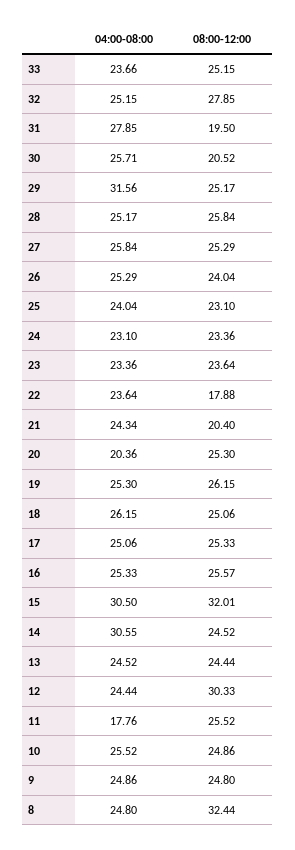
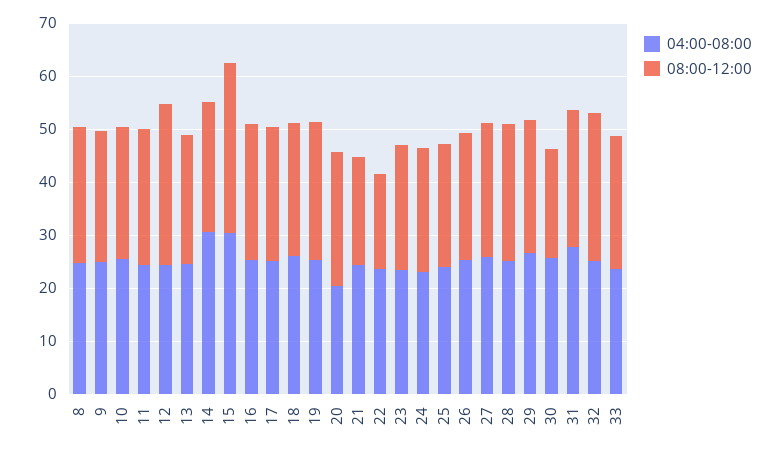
  {
    "04:00-08:00": {
      "33": 23.66,
      "32": 25.15,
      "31": 27.85,
      "30": 25.71,
-     "29": 31.56,
+     "29": 26,
      "28": 25.17,
      "27": 25.84,
      "26": 25.29,
      "25": 24.04,
      "24": 23.1,
      "23": 23.36,
      "22": 23.64,
      "21": 24.34,
      "20": 20.36,
      "19": 25.3,
      "18": 26.15,
      "17": 25.06,
      "16": 25.33,
      "15": 30.5,
      "14": 30.55,
      "13": 24.52,
      "12": 24.44,
-     "11": 17.76,
+     "11": 24,
      "10": 25.52,
      "9": 24.86,
      "8": 24.8
    },
    "08:00-12:00": {
      "33": 25.15,
      "32": 27.85,
-     "31": 19.5,
+     "31": 26,
      "30": 20.52,
      "29": 25.17,
      "28": 25.84,
      "27": 25.29,
      "26": 24.04,
      "25": 23.1,
      "24": 23.36,
      "23": 23.64,
      "22": 17.88,
      "21": 20.4,
      "20": 25.3,
      "19": 26.15,
      "18": 25.06,
      "17": 25.33,
      "16": 25.57,
      "15": 32.01,
      "14": 24.52,
      "13": 24.44,
      "12": 30.33,
      "11": 25.52,
      "10": 24.86,
      "9": 24.8,
-     "8": 32.44
+     "8": 26
    }
  }

